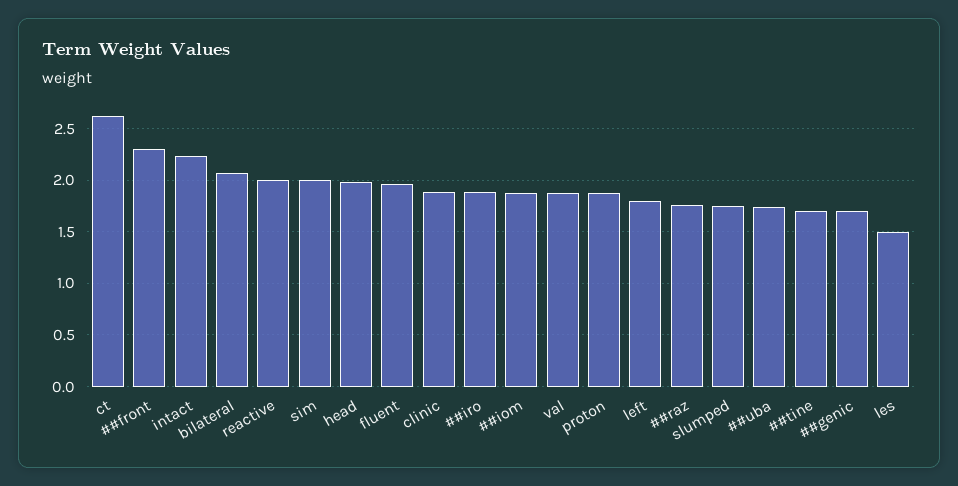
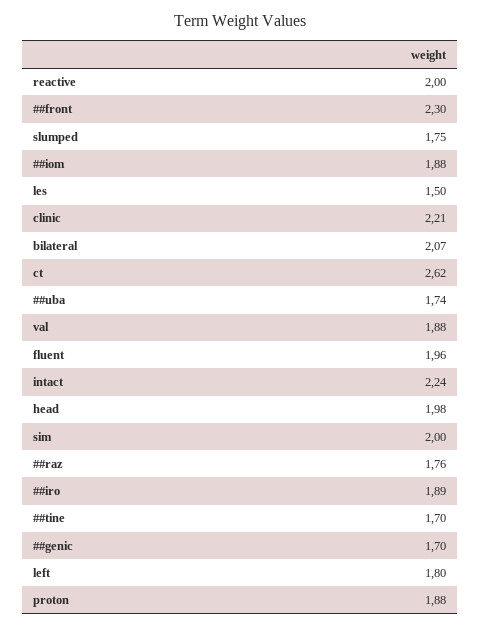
  {
    "ct": 2.62,
    "##front": 2.3,
    "intact": 2.24,
    "bilateral": 2.07,
    "reactive": 2,
    "sim": 2,
    "head": 1.98,
    "fluent": 1.96,
-   "clinic": 1.9,
+   "clinic": 2.21,
    "##iro": 1.89,
    "##iom": 1.88,
    "val": 1.88,
    "proton": 1.88,
    "left": 1.8,
    "##raz": 1.76,
    "slumped": 1.75,
    "##uba": 1.74,
    "##tine": 1.7,
    "##genic": 1.7,
    "les": 1.5
  }

